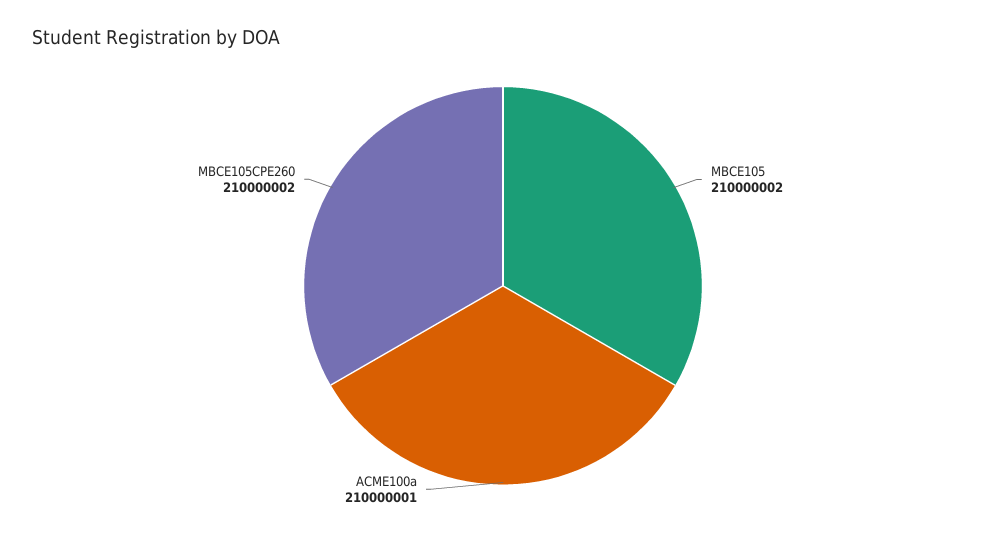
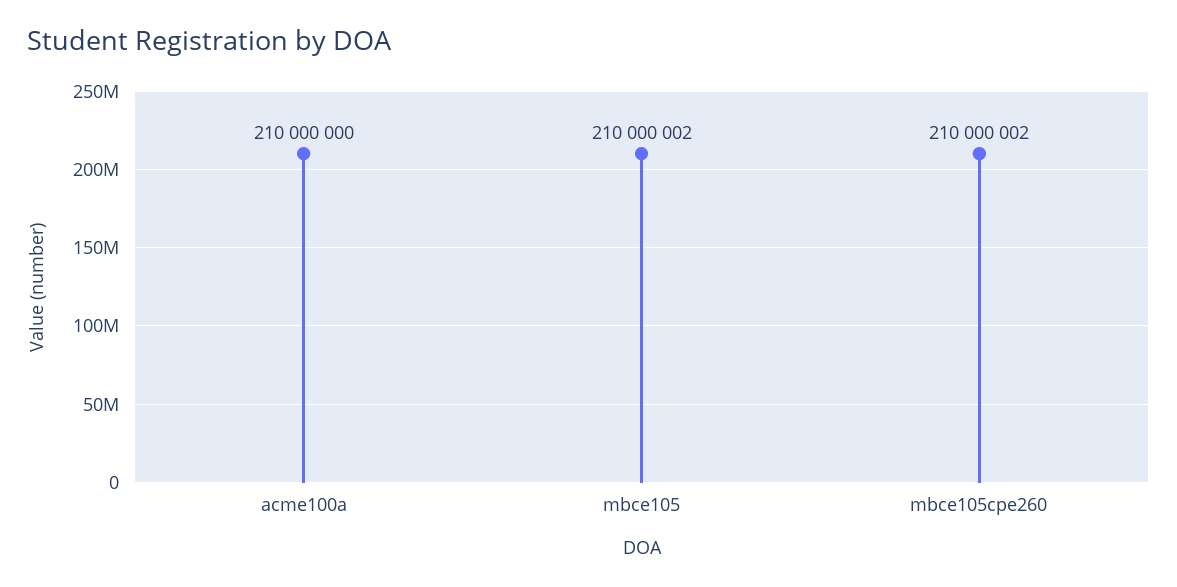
  {
    "MBCE105": 210000002,
-   "ACME100a": 210000001,
+   "ACME100a": 210000000,
    "MBCE105CPE260": 210000002
  }

